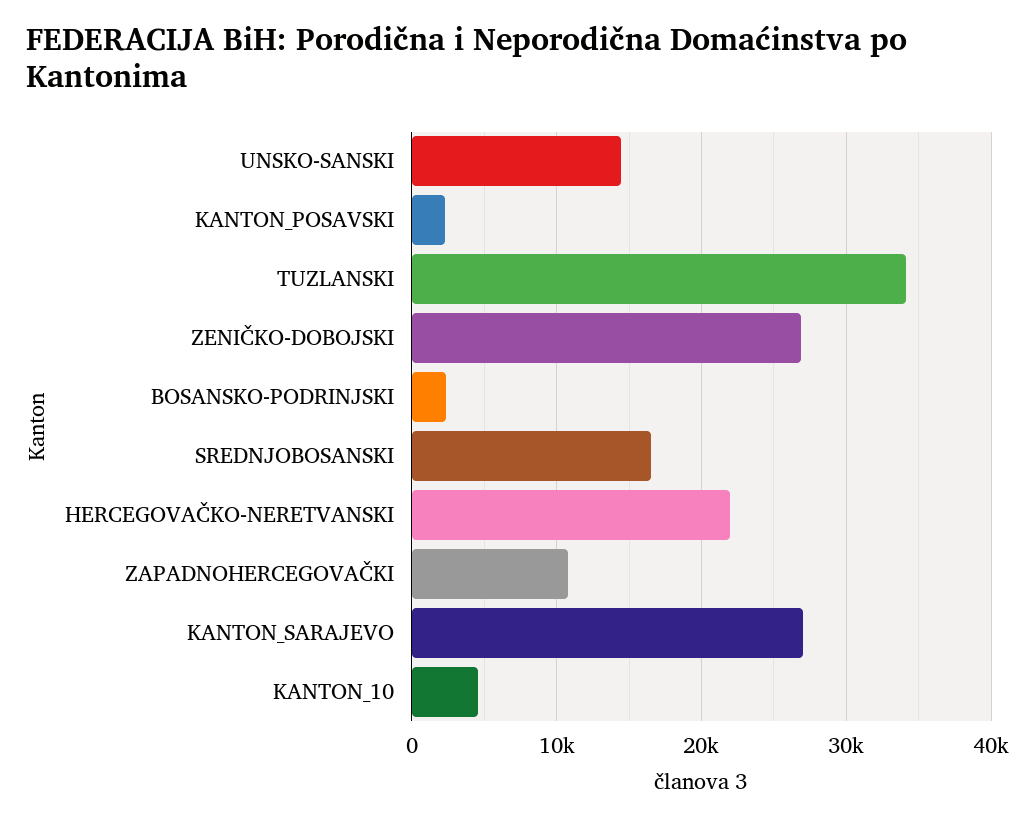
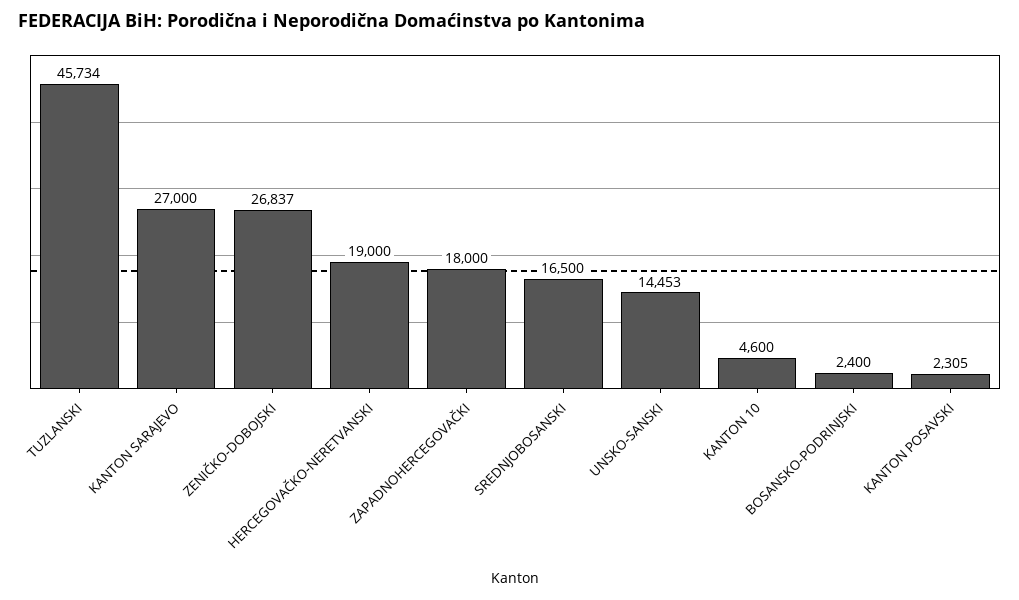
  {
    "UNSKO-SANSKI": 14453,
    "KANTON_POSAVSKI": 2305,
-   "TUZLANSKI": 34000,
+   "TUZLANSKI": 45734,
    "ZENIČKO-DOBOJSKI": 26837,
    "BOSANSKO-PODRINJSKI": 2400,
    "SREDNJOBOSANSKI": 16500,
-   "HERCEGOVAČKO-NERETVANSKI": 22000,
+   "HERCEGOVAČKO-NERETVANSKI": 19000,
-   "ZAPADNOHERCEGOVAČKI": 11000,
+   "ZAPADNOHERCEGOVAČKI": 18000,
    "KANTON_SARAJEVO": 27000,
    "KANTON_10": 4600
  }

